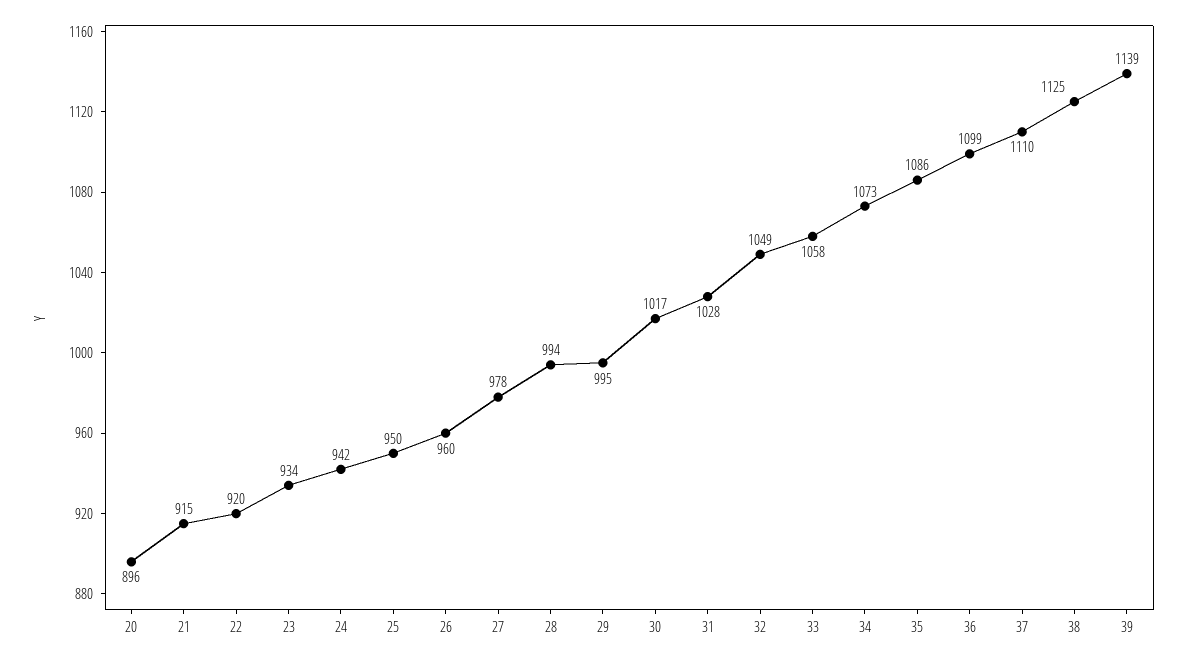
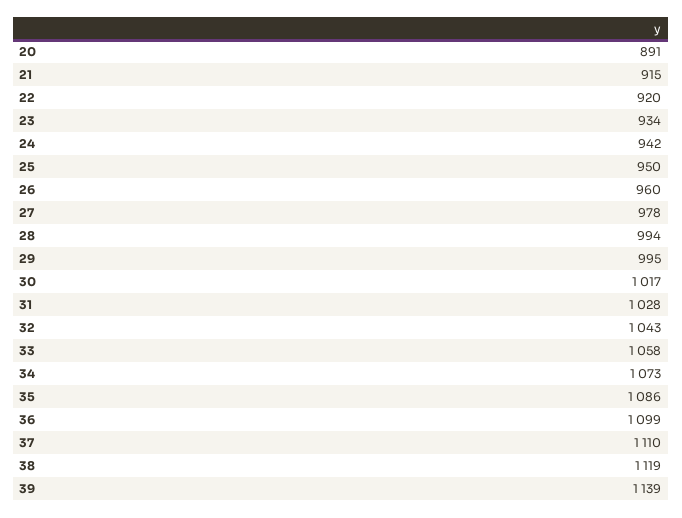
  {
-   "20": 896,
+   "20": 891,
    "21": 915,
    "22": 920,
    "23": 934,
    "24": 942,
    "25": 950,
    "26": 960,
    "27": 978,
    "28": 994,
    "29": 995,
    "30": 1017,
    "31": 1028,
-   "32": 1049,
+   "32": 1043,
    "33": 1058,
    "34": 1073,
    "35": 1086,
    "36": 1099,
    "37": 1110,
-   "38": 1125,
+   "38": 1119,
    "39": 1139
  }

